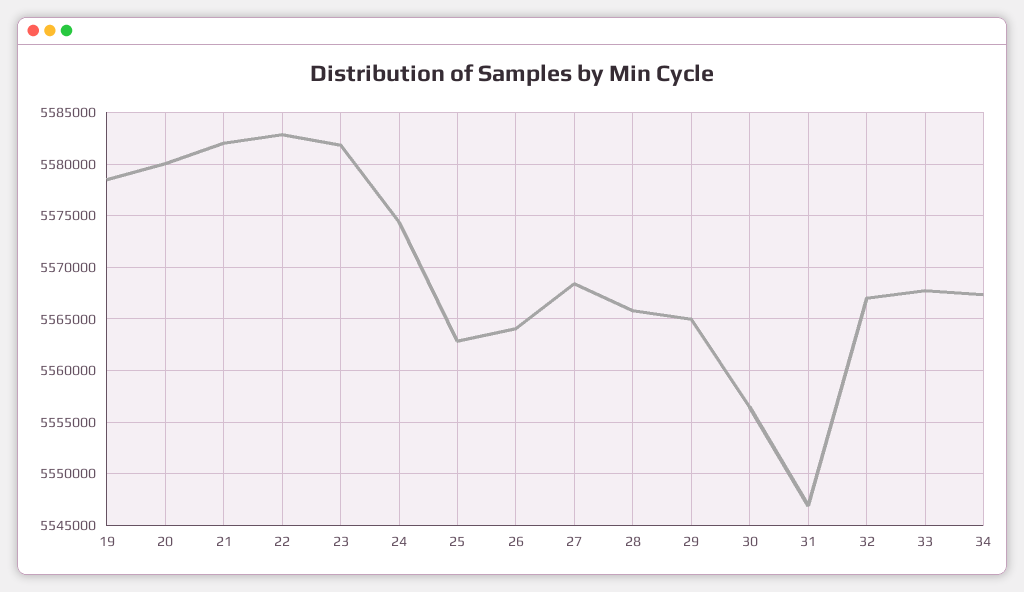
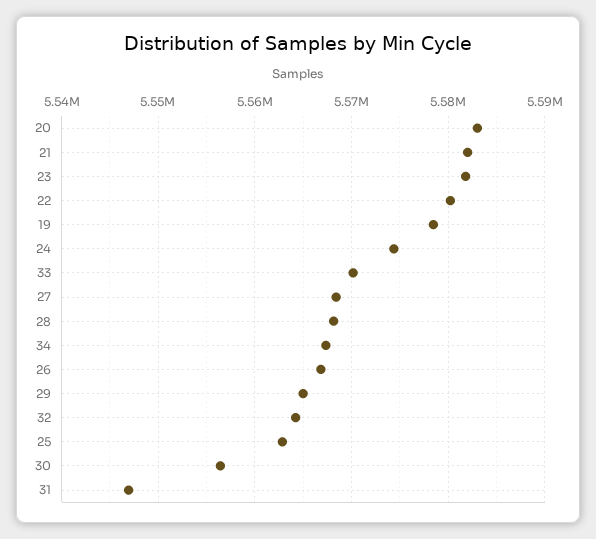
  {
    "19": 5578000,
-   "20": 5580000,
+   "20": 5583000,
    "21": 5582000,
-   "22": 5583000,
+   "22": 5580000,
    "23": 5582000,
    "24": 5574000,
    "25": 5563000,
-   "26": 5564000,
+   "26": 5567000,
    "27": 5568000,
-   "28": 5566000,
+   "28": 5568000,
    "29": 5565000,
    "30": 5556000,
    "31": 5547000,
-   "32": 5567000,
+   "32": 5564000,
-   "33": 5568000,
+   "33": 5570000,
    "34": 5567000
  }

